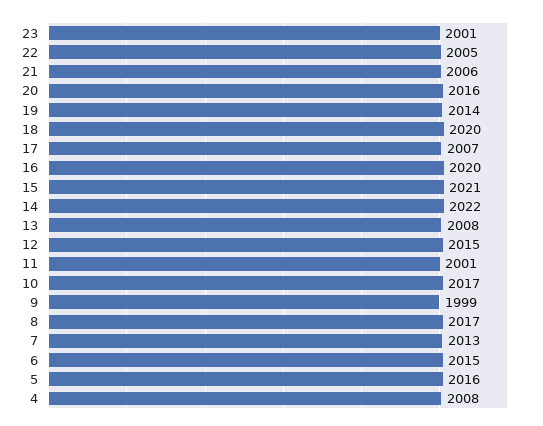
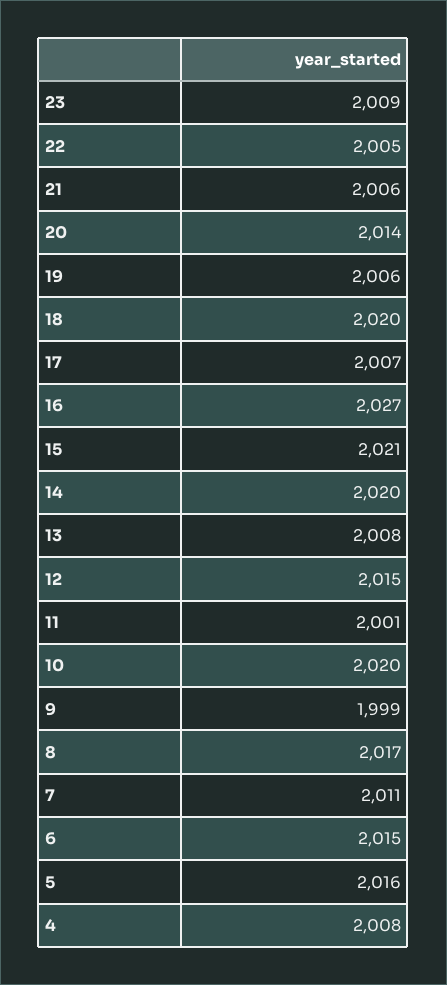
  {
-   "23": 2001,
+   "23": 2009,
    "22": 2005,
    "21": 2006,
-   "20": 2016,
+   "20": 2014,
-   "19": 2014,
+   "19": 2006,
    "18": 2020,
    "17": 2007,
-   "16": 2020,
+   "16": 2027,
    "15": 2021,
-   "14": 2022,
+   "14": 2020,
    "13": 2008,
    "12": 2015,
    "11": 2001,
-   "10": 2017,
+   "10": 2020,
    "9": 1999,
    "8": 2017,
-   "7": 2013,
+   "7": 2011,
    "6": 2015,
    "5": 2016,
    "4": 2008
  }

